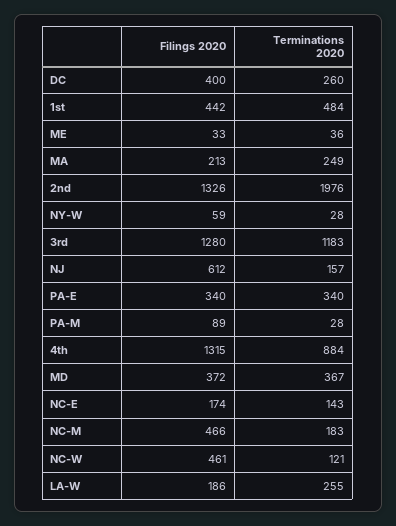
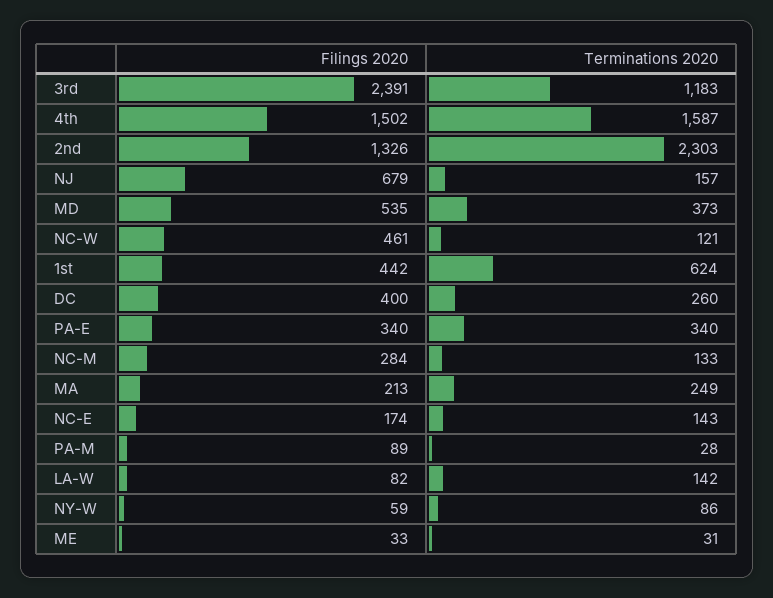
  {
    "Filings 2020": {
      "DC": 400,
      "1st": 442,
      "ME": 33,
      "MA": 213,
      "2nd": 1326,
      "NY-W": 59,
-     "3rd": 1280,
+     "3rd": 2391,
-     "NJ": 612,
+     "NJ": 679,
      "PA-E": 340,
      "PA-M": 89,
-     "4th": 1315,
+     "4th": 1502,
-     "MD": 372,
+     "MD": 535,
      "NC-E": 174,
-     "NC-M": 466,
+     "NC-M": 284,
      "NC-W": 461,
-     "LA-W": 186
+     "LA-W": 82
    },
    "Terminations 2020": {
      "DC": 260,
-     "1st": 484,
+     "1st": 624,
-     "ME": 36,
+     "ME": 31,
      "MA": 249,
-     "2nd": 1976,
+     "2nd": 2303,
-     "NY-W": 28,
+     "NY-W": 86,
      "3rd": 1183,
      "NJ": 157,
      "PA-E": 340,
      "PA-M": 28,
-     "4th": 884,
+     "4th": 1587,
-     "MD": 367,
+     "MD": 373,
      "NC-E": 143,
-     "NC-M": 183,
+     "NC-M": 133,
      "NC-W": 121,
-     "LA-W": 255
+     "LA-W": 142
    }
  }

